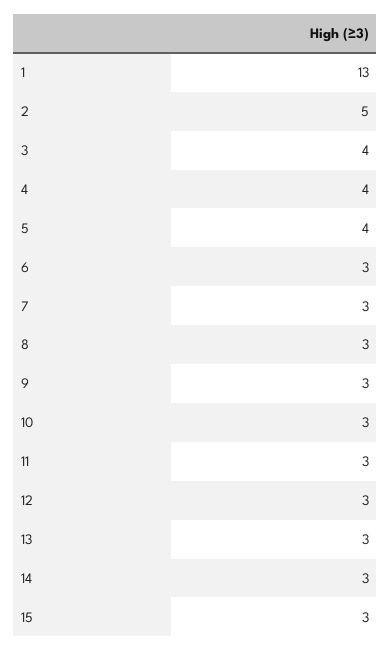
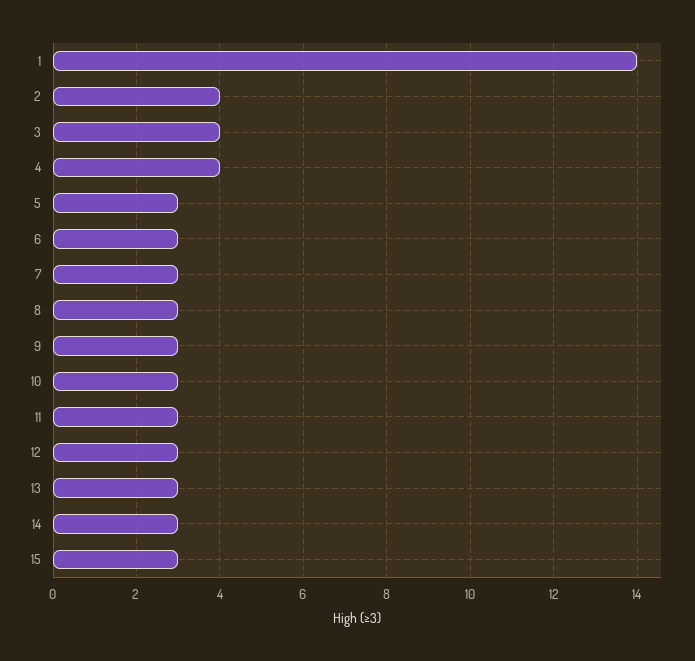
  {
-   "1": 13,
+   "1": 14,
-   "2": 5,
+   "2": 4,
    "3": 4,
    "4": 4,
-   "5": 4,
+   "5": 3,
    "6": 3,
    "7": 3,
    "8": 3,
    "9": 3,
    "10": 3,
    "11": 3,
    "12": 3,
    "13": 3,
    "14": 3,
    "15": 3
  }

